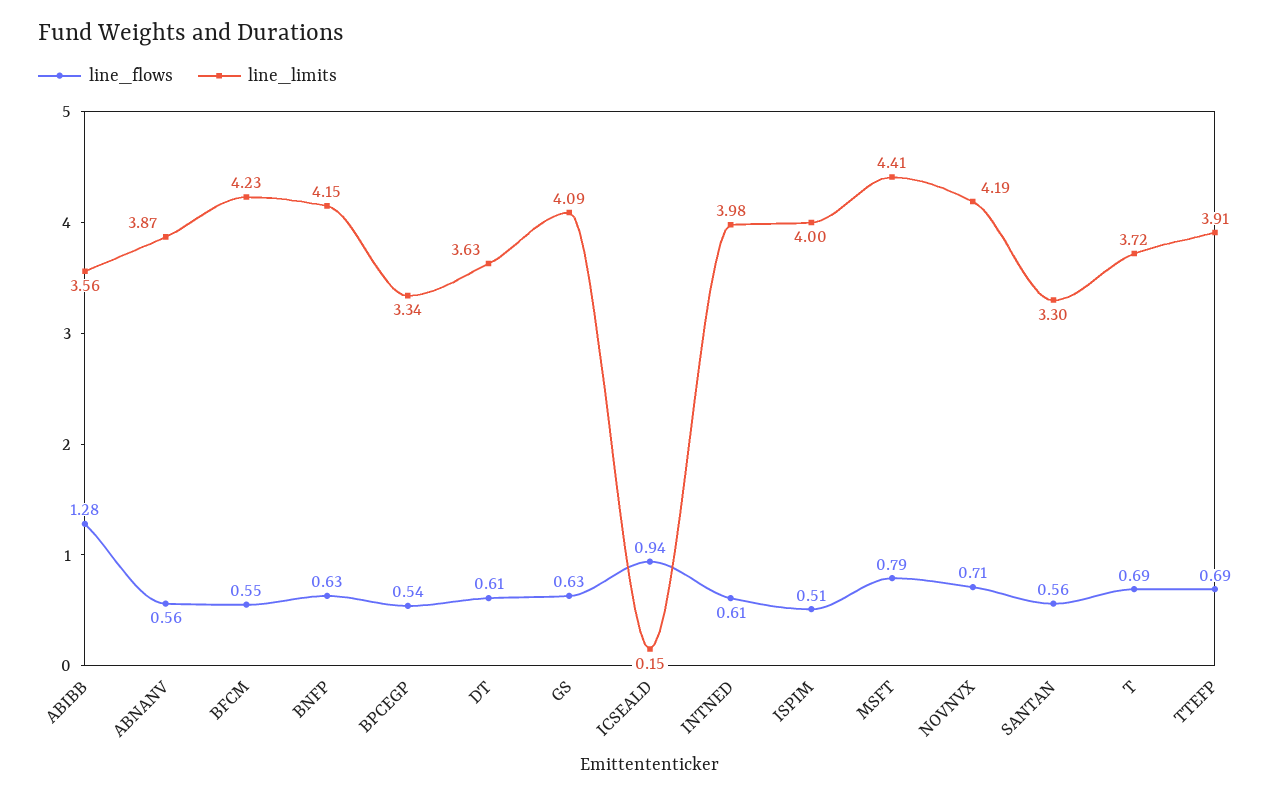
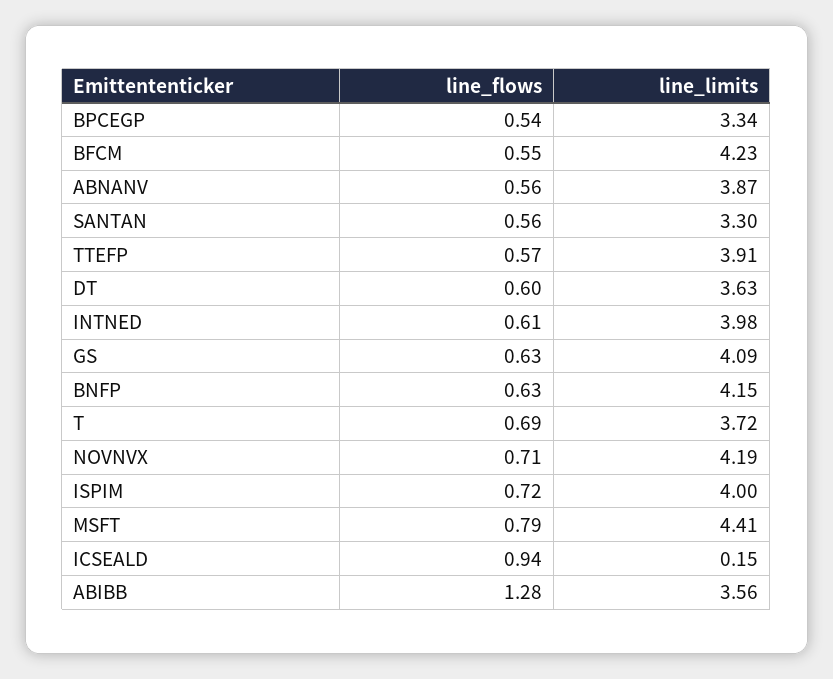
  {
    "line_flows": {
      "ABIBB": 1.28,
      "ABNANV": 0.56,
      "BFCM": 0.55,
      "BNFP": 0.63,
      "BPCEGP": 0.54,
-     "DT": 0.61,
+     "DT": 0.6,
      "GS": 0.63,
      "ICSEALD": 0.94,
      "INTNED": 0.61,
-     "ISPIM": 0.51,
+     "ISPIM": 0.72,
      "MSFT": 0.79,
      "NOVNVX": 0.71,
      "SANTAN": 0.56,
      "T": 0.69,
-     "TTEFP": 0.69
+     "TTEFP": 0.57
    },
    "line_limits": {
      "ABIBB": 3.56,
      "ABNANV": 3.87,
      "BFCM": 4.23,
      "BNFP": 4.15,
      "BPCEGP": 3.34,
      "DT": 3.63,
      "GS": 4.09,
      "ICSEALD": 0.15,
      "INTNED": 3.98,
      "ISPIM": 4,
      "MSFT": 4.41,
      "NOVNVX": 4.19,
      "SANTAN": 3.3,
      "T": 3.72,
      "TTEFP": 3.91
    }
  }

